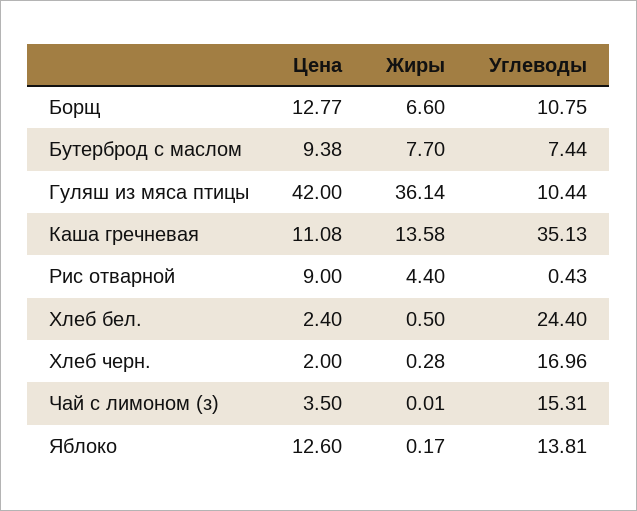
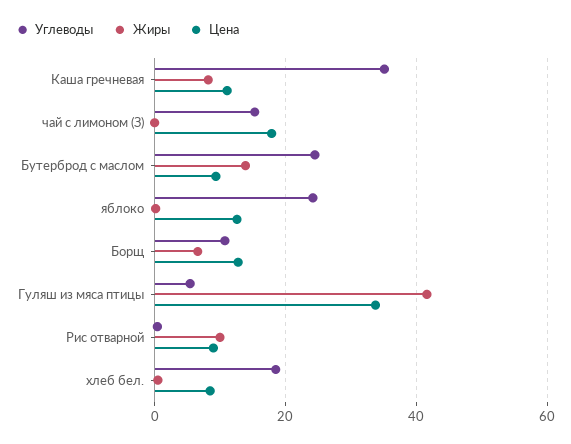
  {
    "Цена": {
      "Борщ": 12.77,
      "Бутерброд с маслом": 9.38,
-     "Гуляш из мяса птицы": 42,
+     "Гуляш из мяса птицы": 34,
      "Каша гречневая": 11.08,
      "Рис отварной": 9,
-     "Хлеб бел.": 2.4,
+     "Хлеб бел.": 8,
-     "Хлеб черн.": 2,
-     "Чай с лимоном (з)": 3.5,
+     "Чай с лимоном (з)": 18,
      "Яблоко": 12.6
    },
    "Жиры": {
      "Борщ": 6.6,
-     "Бутерброд с маслом": 7.7,
+     "Бутерброд с маслом": 14,
-     "Гуляш из мяса птицы": 36.14,
+     "Гуляш из мяса птицы": 42,
-     "Каша гречневая": 13.58,
+     "Каша гречневая": 8,
-     "Рис отварной": 4.4,
+     "Рис отварной": 10,
      "Хлеб бел.": 0.5,
-     "Хлеб черн.": 0.28,
      "Чай с лимоном (з)": 0.01,
      "Яблоко": 0.17
    },
    "Углеводы": {
      "Борщ": 10.75,
-     "Бутерброд с маслом": 7.44,
+     "Бутерброд с маслом": 24,
-     "Гуляш из мяса птицы": 10.44,
+     "Гуляш из мяса птицы": 6,
      "Каша гречневая": 35.13,
      "Рис отварной": 0.43,
-     "Хлеб бел.": 24.4,
+     "Хлеб бел.": 18,
-     "Хлеб черн.": 16.96,
      "Чай с лимоном (з)": 15.31,
-     "Яблоко": 13.81
+     "Яблоко": 24
    }
  }

